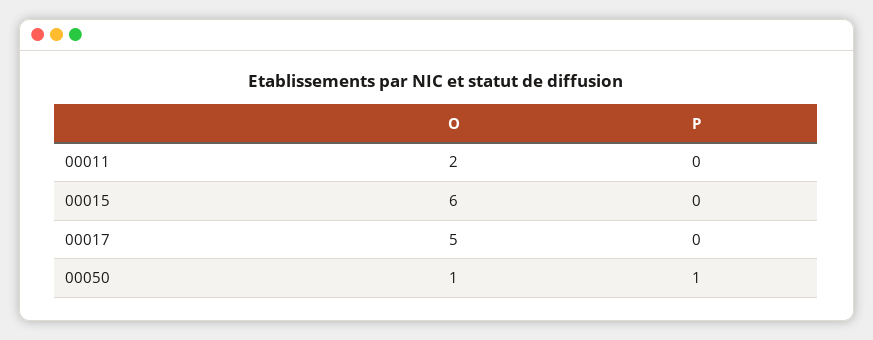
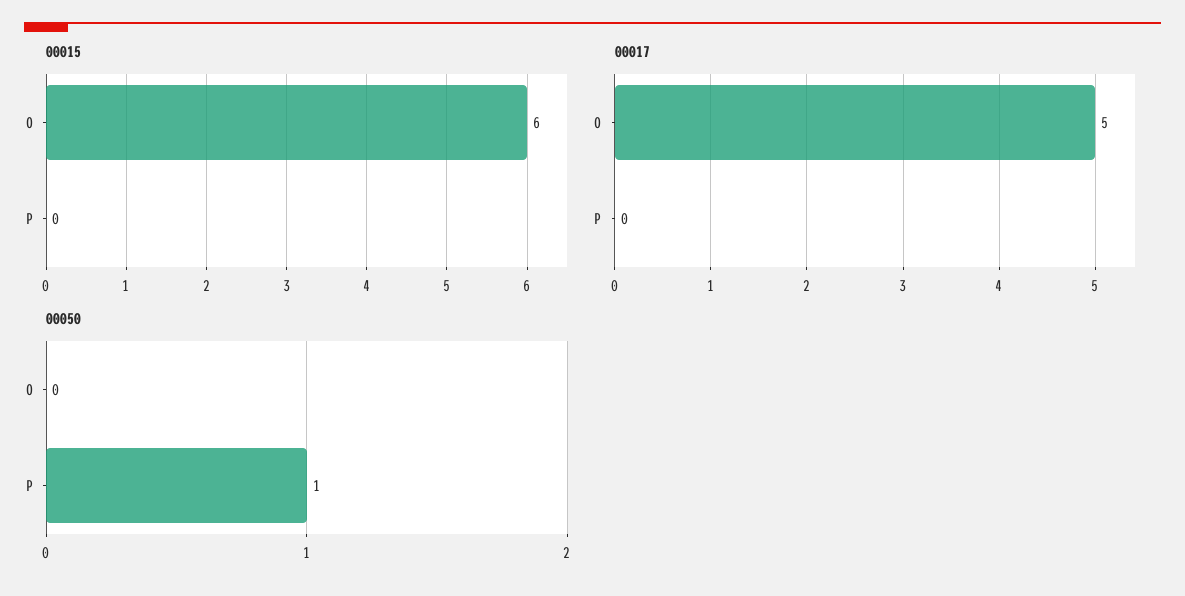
  {
-   "00011": {
-     "O": 2,
-     "P": 0
-   },
    "00015": {
      "O": 6,
      "P": 0
    },
    "00017": {
      "O": 5,
      "P": 0
    },
    "00050": {
-     "O": 1,
+     "O": 0,
      "P": 1
    }
  }

